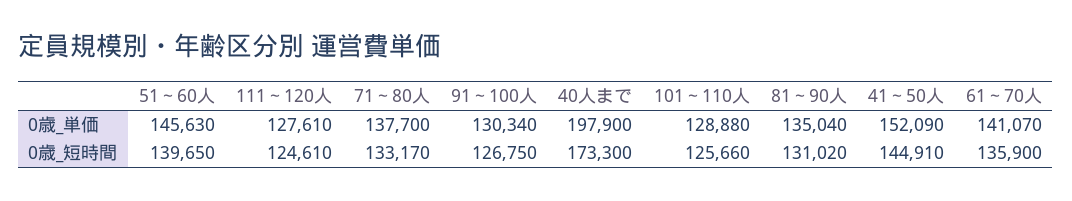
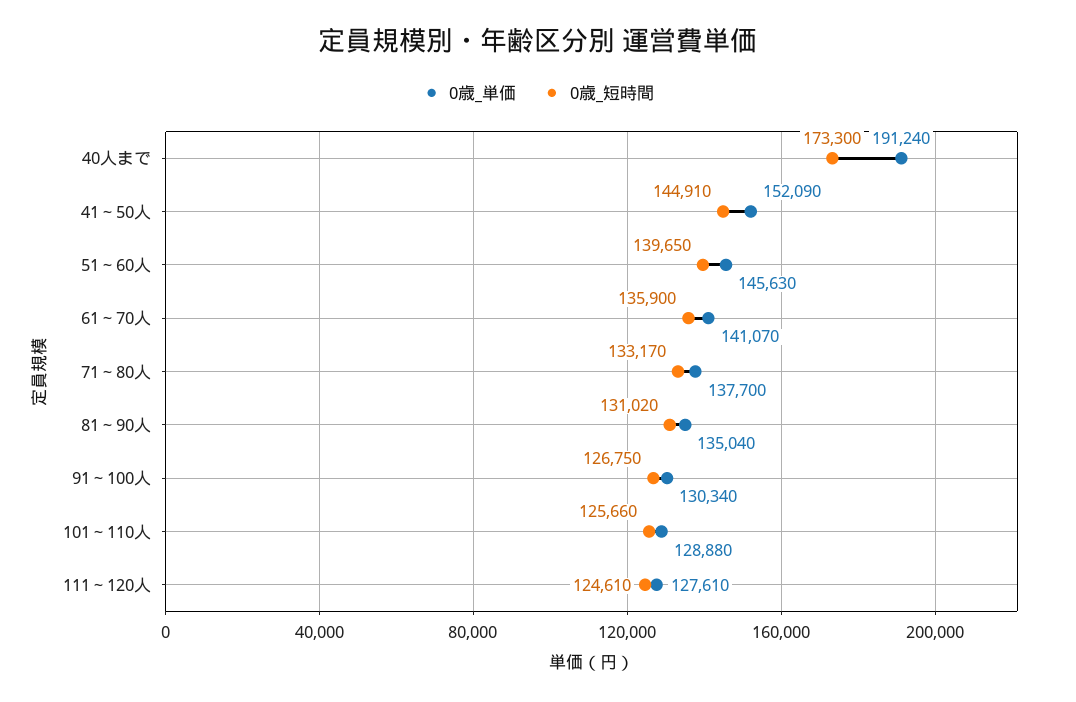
  {
    "0歳_単価": {
      "51～60人": 145630,
      "111～120人": 127610,
      "71～80人": 137700,
      "91～100人": 130340,
-     "40人まで": 197900,
+     "40人まで": 191240,
      "101～110人": 128880,
      "81～90人": 135040,
      "41～50人": 152090,
      "61～70人": 141070
    },
    "0歳_短時間": {
      "51～60人": 139650,
      "111～120人": 124610,
      "71～80人": 133170,
      "91～100人": 126750,
      "40人まで": 173300,
      "101～110人": 125660,
      "81～90人": 131020,
      "41～50人": 144910,
      "61～70人": 135900
    }
  }

